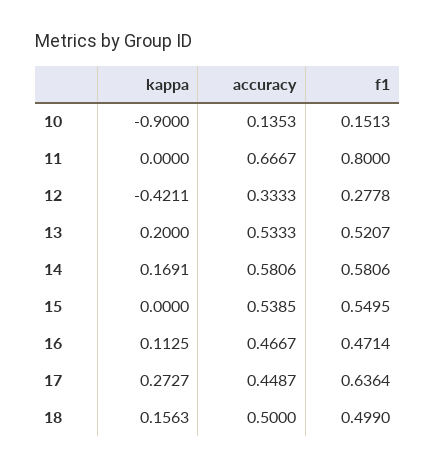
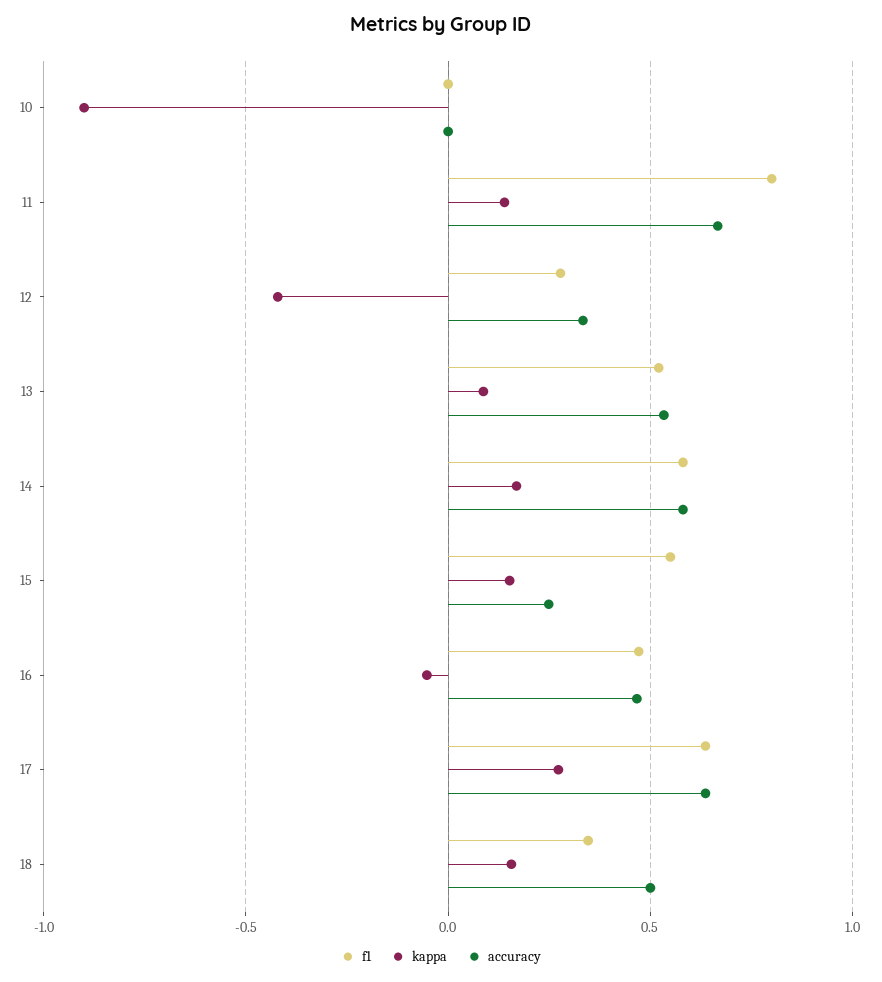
  {
    "kappa": {
      "10": -0.9,
-     "11": 0,
+     "11": 0.15,
      "12": -0.4211,
-     "13": 0.2,
+     "13": 0.1,
      "14": 0.1691,
-     "15": 0,
+     "15": 0.15,
-     "16": 0.1125,
+     "16": -0.05,
      "17": 0.2727,
      "18": 0.1563
    },
    "accuracy": {
-     "10": 0.1353,
+     "10": 0,
      "11": 0.6667,
      "12": 0.3333,
      "13": 0.5333,
      "14": 0.5806,
-     "15": 0.5385,
+     "15": 0.25,
      "16": 0.4667,
-     "17": 0.4487,
+     "17": 0.65,
      "18": 0.5
    },
    "f1": {
-     "10": 0.1513,
+     "10": 0,
      "11": 0.8,
      "12": 0.2778,
      "13": 0.5207,
      "14": 0.5806,
      "15": 0.5495,
      "16": 0.4714,
      "17": 0.6364,
-     "18": 0.499
+     "18": 0.35
    }
  }

